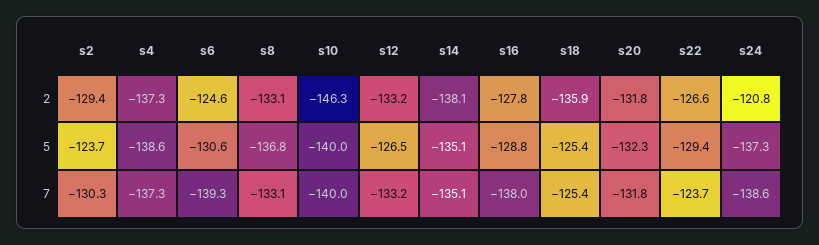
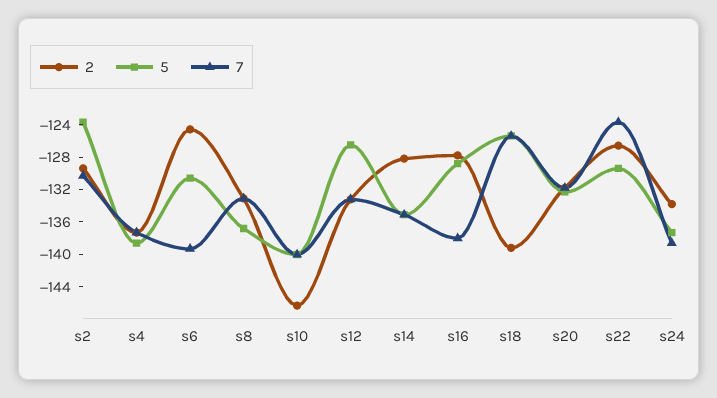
  {
    "2": {
      "s2": -129.4,
      "s4": -137.3,
      "s6": -124.6,
      "s8": -133.1,
      "s10": -146.3,
      "s12": -133.2,
-     "s14": -138.1,
+     "s14": -128,
      "s16": -127.8,
-     "s18": -135.9,
+     "s18": -139,
      "s20": -131.8,
      "s22": -126.6,
-     "s24": -120.8
+     "s24": -134
    },
    "5": {
      "s2": -123.7,
      "s4": -138.6,
      "s6": -130.6,
      "s8": -136.8,
      "s10": -140,
      "s12": -126.5,
      "s14": -135.1,
      "s16": -128.8,
      "s18": -125.4,
      "s20": -132.3,
      "s22": -129.4,
      "s24": -137.3
    },
    "7": {
      "s2": -130.3,
      "s4": -137.3,
      "s6": -139.3,
      "s8": -133.1,
      "s10": -140,
      "s12": -133.2,
      "s14": -135.1,
      "s16": -138,
      "s18": -125.4,
      "s20": -131.8,
      "s22": -123.7,
      "s24": -138.6
    }
  }

